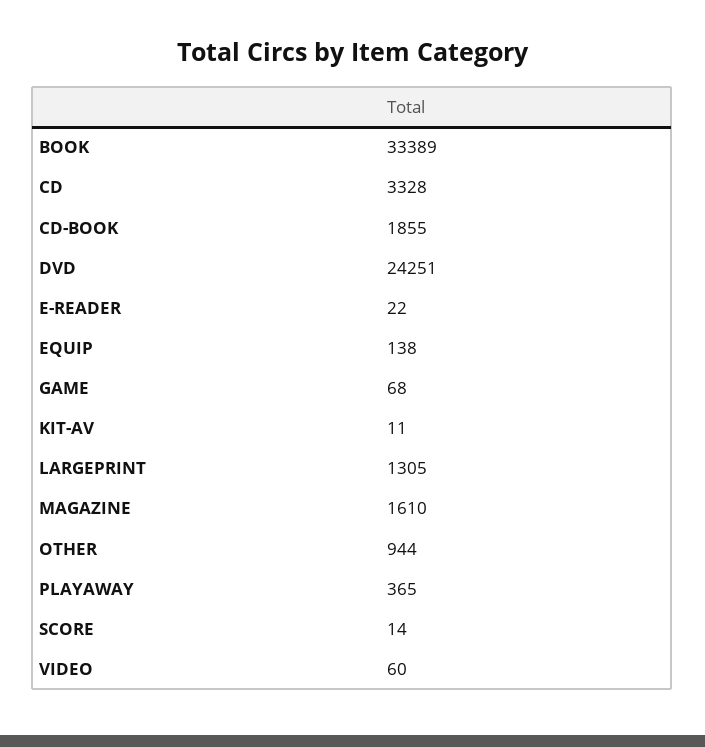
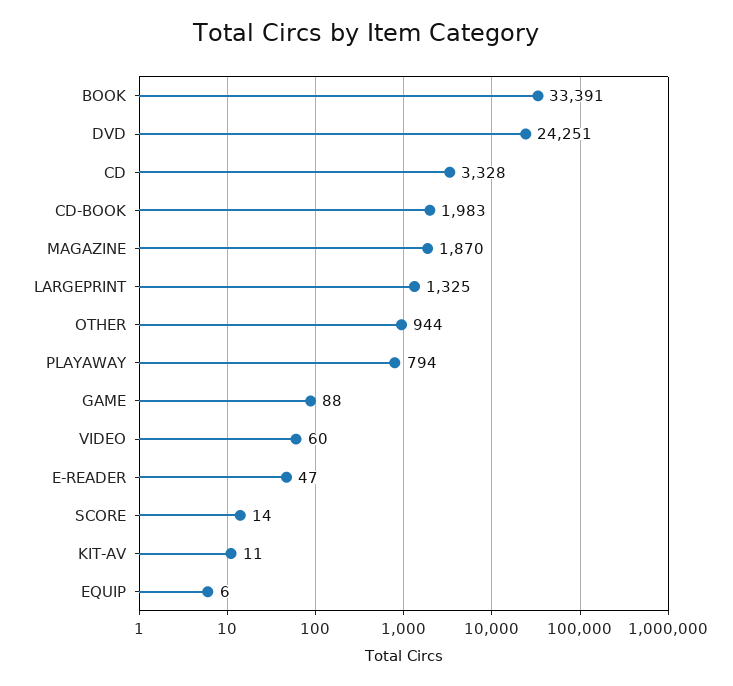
  {
-   "BOOK": 33389,
+   "BOOK": 33391,
    "CD": 3328,
-   "CD-BOOK": 1855,
+   "CD-BOOK": 1983,
    "DVD": 24251,
-   "E-READER": 22,
+   "E-READER": 47,
-   "EQUIP": 138,
+   "EQUIP": 6,
-   "GAME": 68,
+   "GAME": 88,
    "KIT-AV": 11,
-   "LARGEPRINT": 1305,
+   "LARGEPRINT": 1325,
-   "MAGAZINE": 1610,
+   "MAGAZINE": 1870,
    "OTHER": 944,
-   "PLAYAWAY": 365,
+   "PLAYAWAY": 794,
    "SCORE": 14,
    "VIDEO": 60
  }

